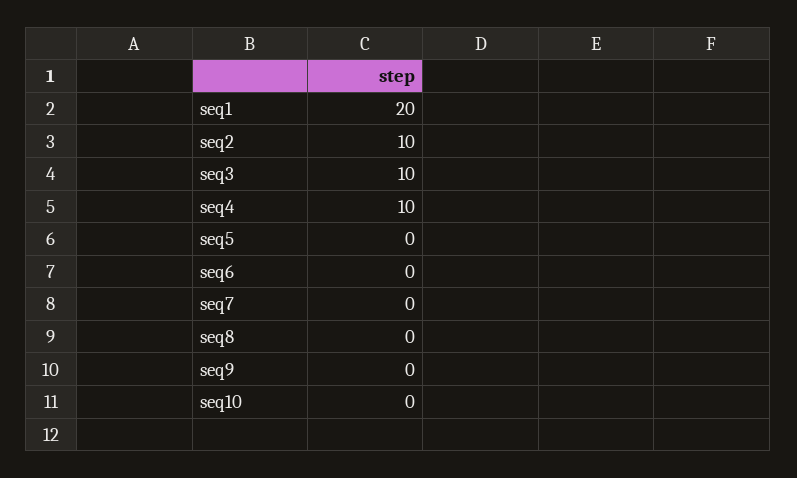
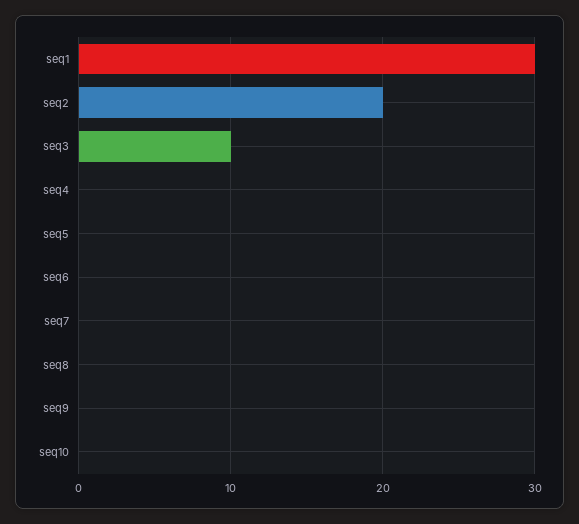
  {
-   "seq1": 20,
+   "seq1": 30,
-   "seq2": 10,
+   "seq2": 20,
    "seq3": 10,
-   "seq4": 10,
+   "seq4": 0,
    "seq5": 0,
    "seq6": 0,
    "seq7": 0,
    "seq8": 0,
    "seq9": 0,
    "seq10": 0
  }

